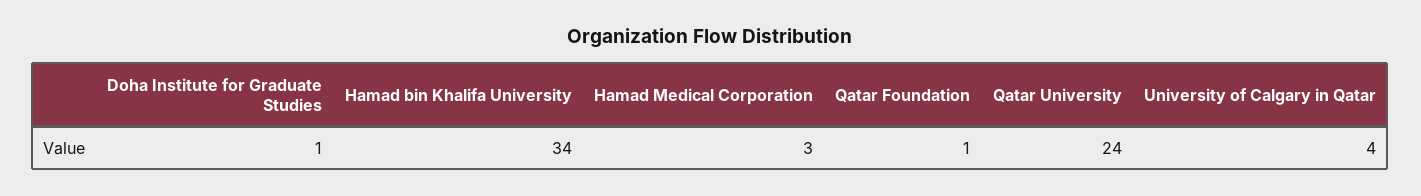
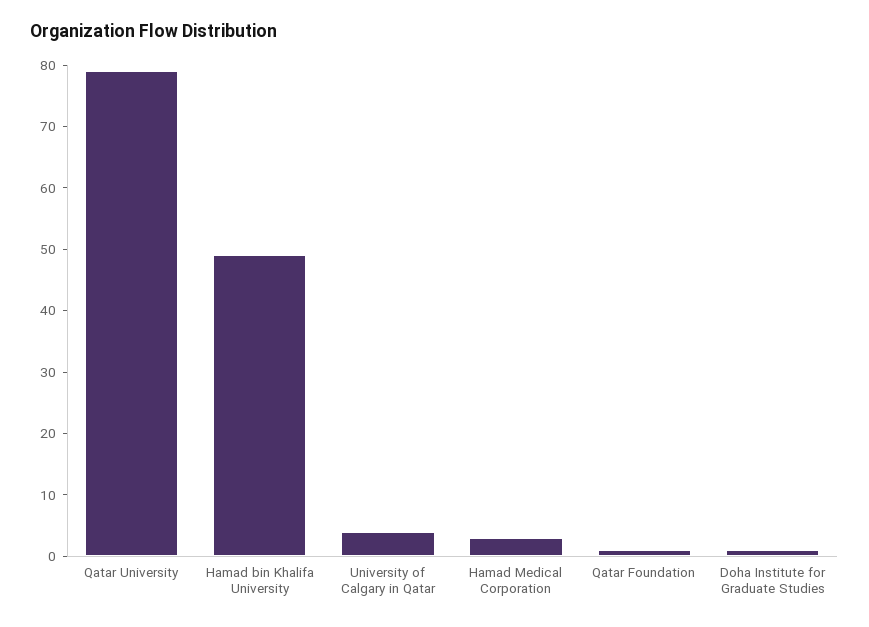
  {
    "Doha Institute for Graduate Studies": 1,
-   "Hamad bin Khalifa University": 34,
+   "Hamad bin Khalifa University": 50,
    "Hamad Medical Corporation": 3,
    "Qatar Foundation": 1,
-   "Qatar University": 24,
+   "Qatar University": 80,
    "University of Calgary in Qatar": 4
  }

